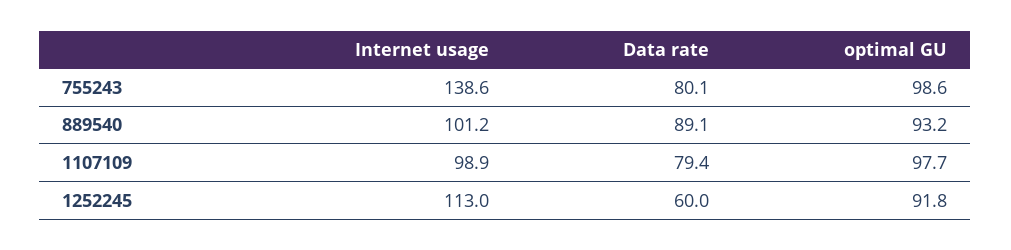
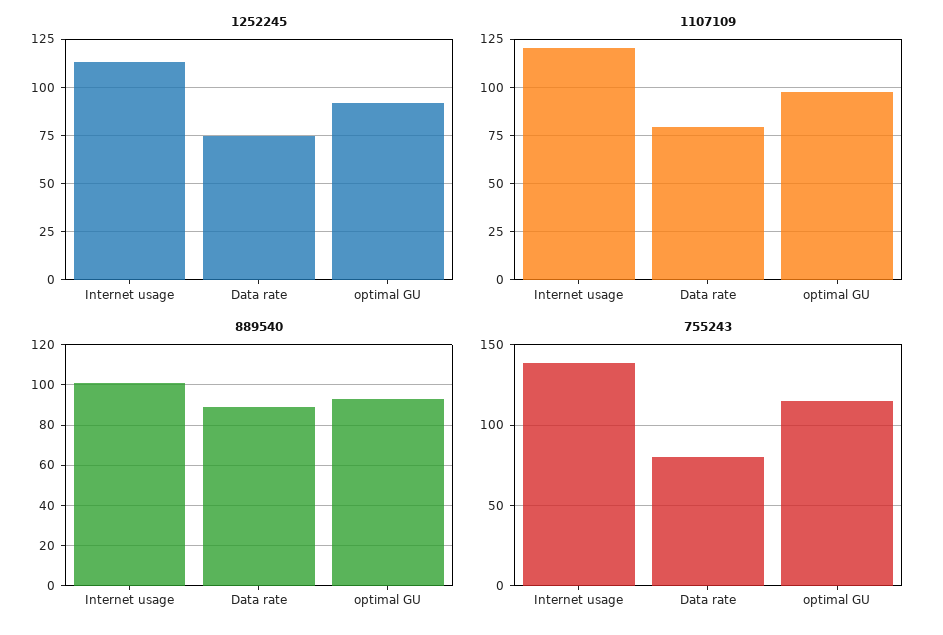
  {
    "755243": {
      "Internet usage": 138.6,
      "Data rate": 80.1,
-     "optimal GU": 98.6
+     "optimal GU": 115
    },
    "889540": {
      "Internet usage": 101.2,
      "Data rate": 89.1,
      "optimal GU": 93.2
    },
    "1107109": {
-     "Internet usage": 98.9,
+     "Internet usage": 120,
      "Data rate": 79.4,
      "optimal GU": 97.7
    },
    "1252245": {
      "Internet usage": 113,
-     "Data rate": 60,
+     "Data rate": 75,
      "optimal GU": 91.8
    }
  }

